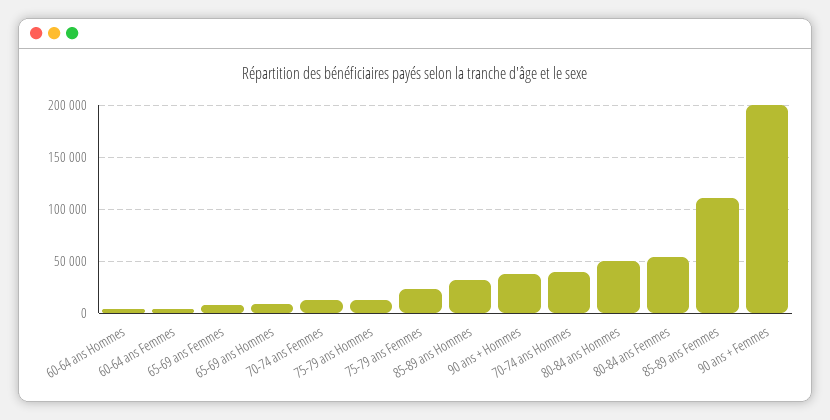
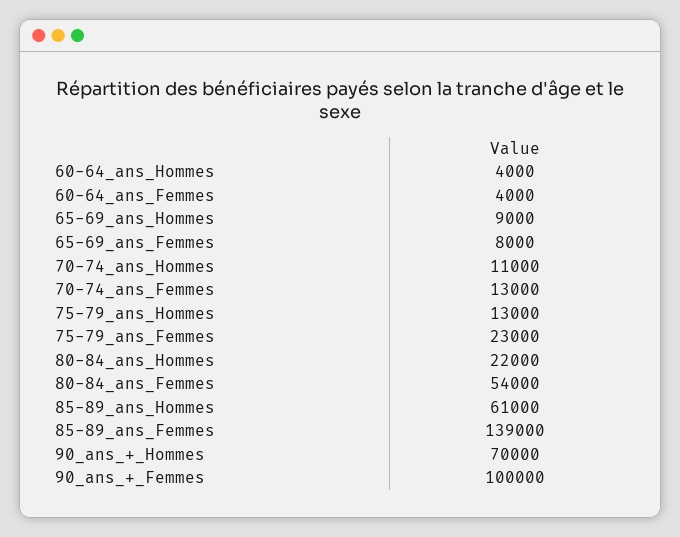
  {
    "60-64 ans Hommes": 4000,
    "60-64 ans Femmes": 4000,
    "65-69 ans Femmes": 8000,
    "65-69 ans Hommes": 9000,
    "70-74 ans Femmes": 13000,
    "75-79 ans Hommes": 13000,
    "75-79 ans Femmes": 23000,
-   "85-89 ans Hommes": 30000,
+   "85-89 ans Hommes": 61000,
-   "90 ans + Hommes": 40000,
+   "90 ans + Hommes": 70000,
-   "70-74 ans Hommes": 40000,
+   "70-74 ans Hommes": 11000,
-   "80-84 ans Hommes": 50000,
+   "80-84 ans Hommes": 22000,
    "80-84 ans Femmes": 54000,
-   "85-89 ans Femmes": 110000,
+   "85-89 ans Femmes": 139000,
-   "90 ans + Femmes": 200000
+   "90 ans + Femmes": 100000
  }

